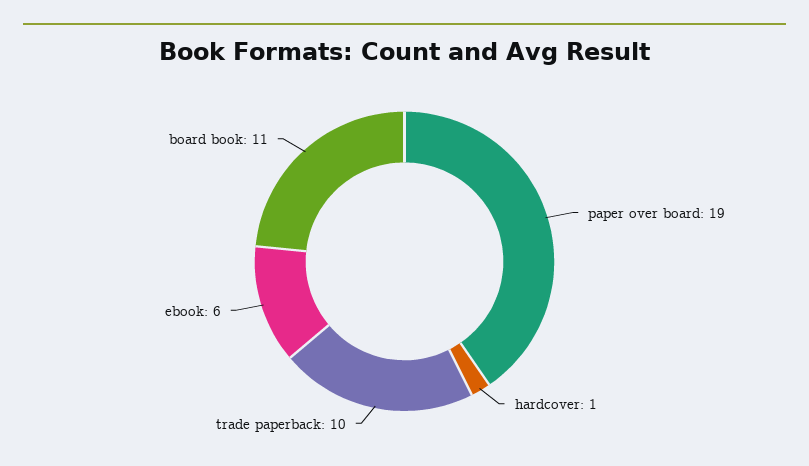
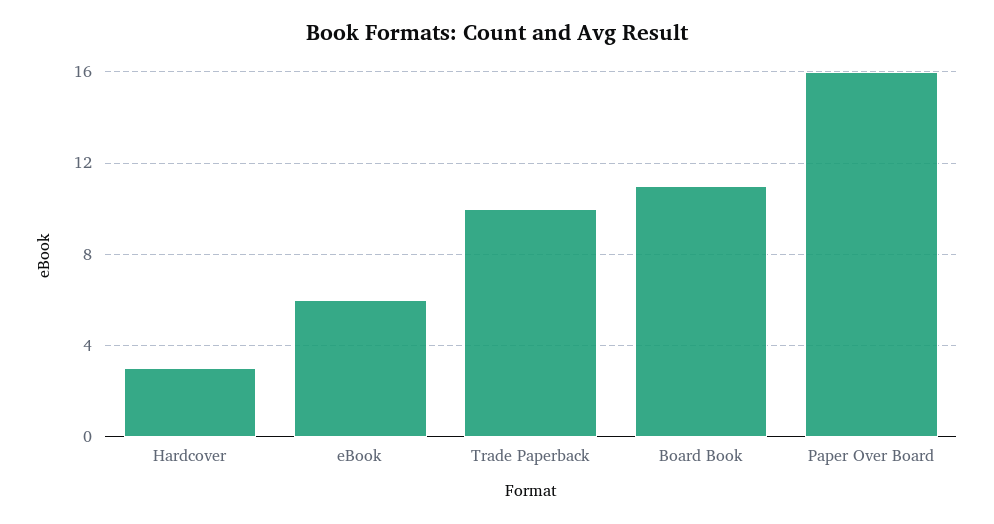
  {
-   "paper over board": 19,
+   "paper over board": 16,
-   "hardcover": 1,
+   "hardcover": 3,
    "trade paperback": 10,
    "ebook": 6,
    "board book": 11
  }

